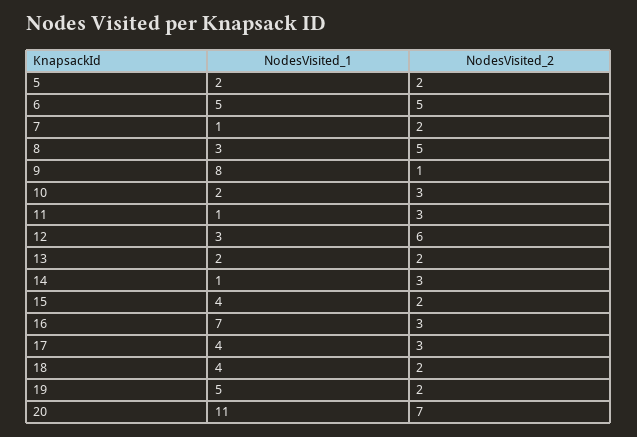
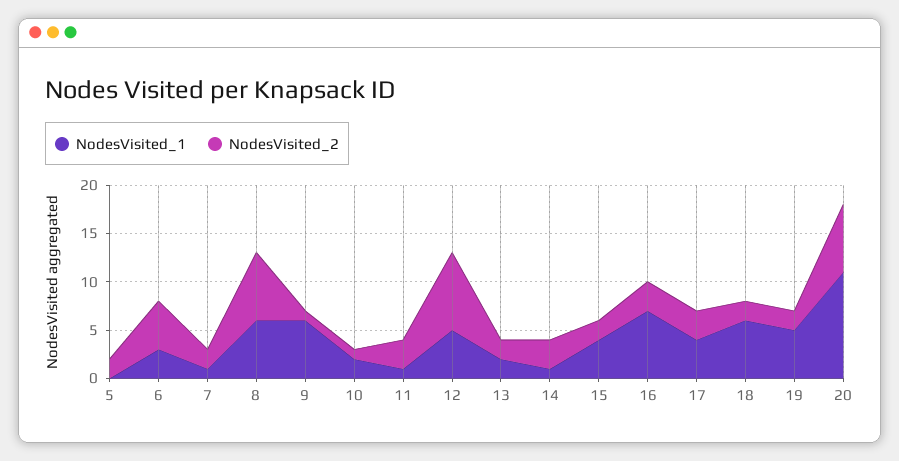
  {
    "NodesVisited_1": {
-     "5": 2,
+     "5": 0,
-     "6": 5,
+     "6": 3,
      "7": 1,
-     "8": 3,
+     "8": 6,
-     "9": 8,
+     "9": 6,
      "10": 2,
      "11": 1,
-     "12": 3,
+     "12": 5,
      "13": 2,
      "14": 1,
      "15": 4,
      "16": 7,
      "17": 4,
-     "18": 4,
+     "18": 6,
      "19": 5,
      "20": 11
    },
    "NodesVisited_2": {
      "5": 2,
      "6": 5,
      "7": 2,
-     "8": 5,
+     "8": 7,
      "9": 1,
-     "10": 3,
+     "10": 1,
      "11": 3,
-     "12": 6,
+     "12": 8,
      "13": 2,
      "14": 3,
      "15": 2,
      "16": 3,
      "17": 3,
      "18": 2,
      "19": 2,
      "20": 7
    }
  }

